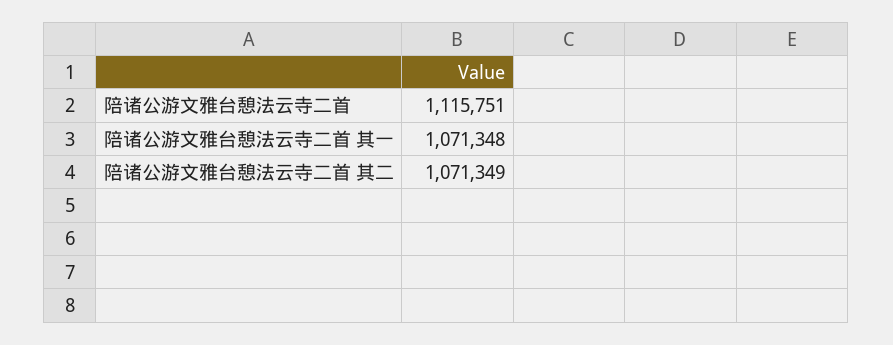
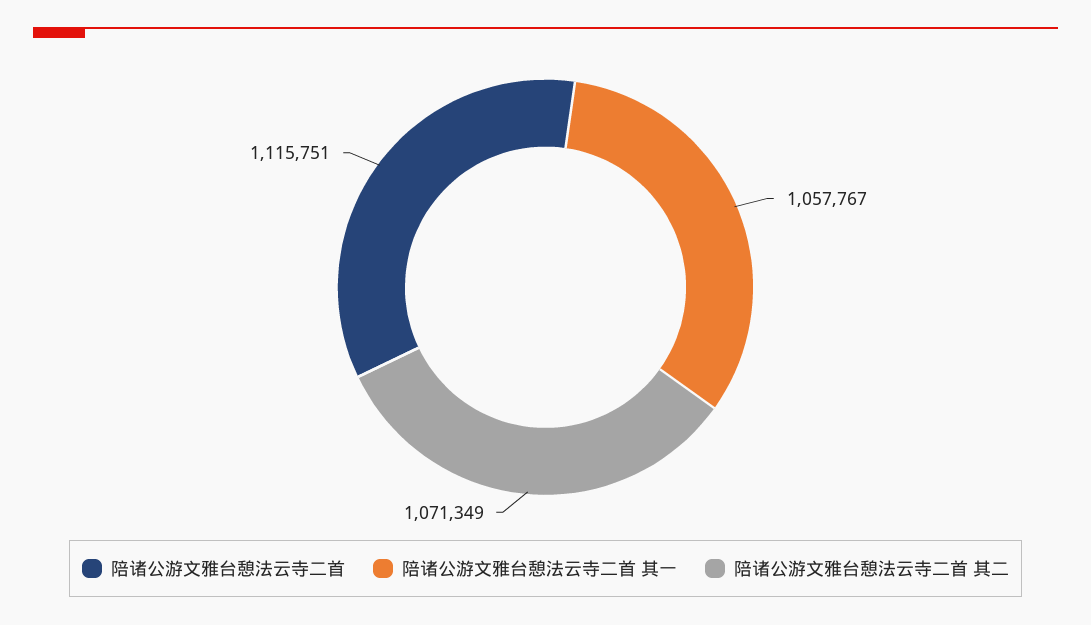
  {
    "陪诸公游文雅台憩法云寺二首": 1115751,
-   "陪诸公游文雅台憩法云寺二首 其一": 1071348,
+   "陪诸公游文雅台憩法云寺二首 其一": 1057767,
    "陪诸公游文雅台憩法云寺二首 其二": 1071349
  }

